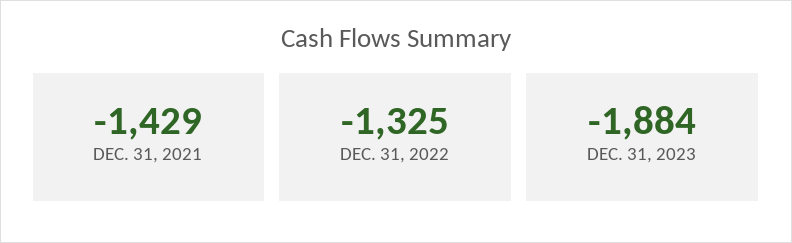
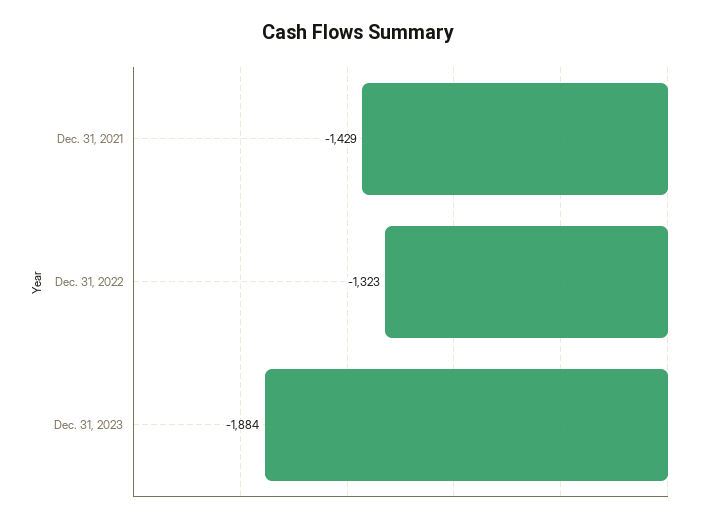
  {
    "DEC. 31, 2021": -1429,
-   "DEC. 31, 2022": -1325,
+   "DEC. 31, 2022": -1323,
    "DEC. 31, 2023": -1884
  }

